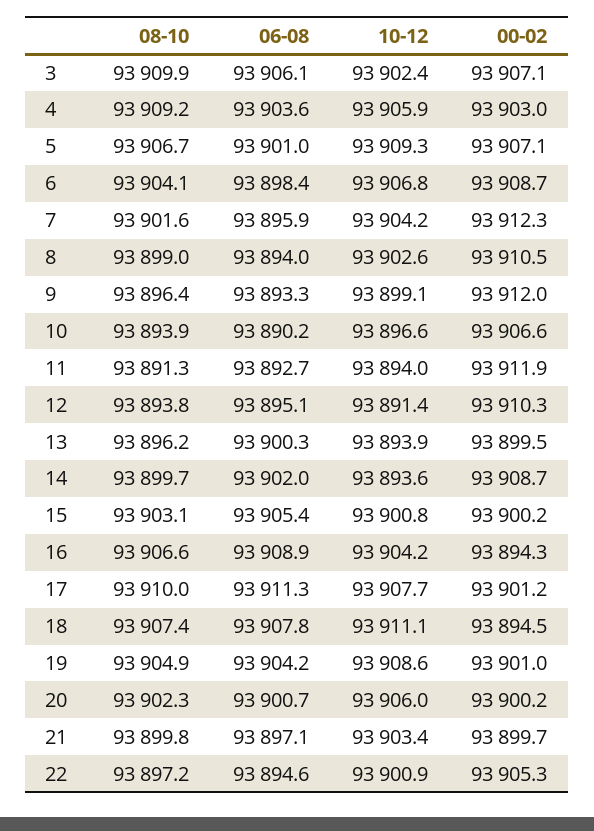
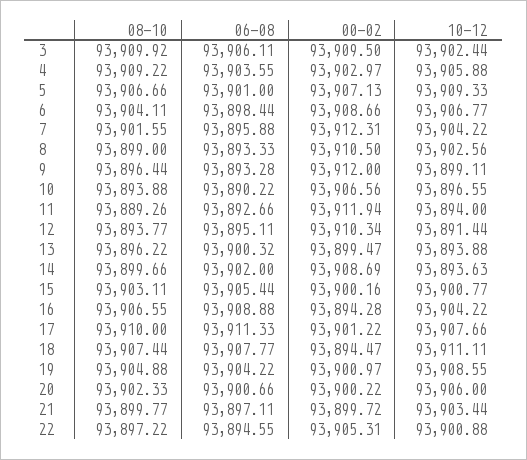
  {
    "08-10": {
      "3": 93909.92,
      "4": 93909.22,
      "5": 93906.66,
      "6": 93904.11,
      "7": 93901.55,
      "8": 93899,
      "9": 93896.44,
      "10": 93893.88,
-     "11": 93891.3,
+     "11": 93889.26,
      "12": 93893.77,
      "13": 93896.22,
      "14": 93899.66,
      "15": 93903.11,
      "16": 93906.55,
      "17": 93910,
      "18": 93907.44,
      "19": 93904.88,
      "20": 93902.33,
      "21": 93899.77,
      "22": 93897.22
    },
    "06-08": {
      "3": 93906.11,
      "4": 93903.55,
      "5": 93901,
      "6": 93898.44,
      "7": 93895.88,
-     "8": 93894,
+     "8": 93893.33,
      "9": 93893.28,
      "10": 93890.22,
      "11": 93892.66,
      "12": 93895.11,
      "13": 93900.32,
      "14": 93902,
      "15": 93905.44,
      "16": 93908.88,
      "17": 93911.33,
      "18": 93907.77,
      "19": 93904.22,
      "20": 93900.66,
      "21": 93897.11,
      "22": 93894.55
    },
    "10-12": {
      "3": 93902.44,
      "4": 93905.88,
      "5": 93909.33,
      "6": 93906.77,
      "7": 93904.22,
      "8": 93902.56,
      "9": 93899.11,
      "10": 93896.55,
      "11": 93894,
      "12": 93891.44,
      "13": 93893.88,
      "14": 93893.63,
      "15": 93900.77,
      "16": 93904.22,
      "17": 93907.66,
      "18": 93911.11,
      "19": 93908.55,
      "20": 93906,
      "21": 93903.44,
      "22": 93900.88
    },
    "00-02": {
-     "3": 93907.1,
+     "3": 93909.5,
      "4": 93902.97,
      "5": 93907.13,
      "6": 93908.66,
      "7": 93912.31,
      "8": 93910.5,
      "9": 93912,
      "10": 93906.56,
      "11": 93911.94,
      "12": 93910.34,
      "13": 93899.47,
      "14": 93908.69,
      "15": 93900.16,
      "16": 93894.28,
      "17": 93901.22,
      "18": 93894.47,
      "19": 93900.97,
      "20": 93900.22,
      "21": 93899.72,
      "22": 93905.31
    }
  }

